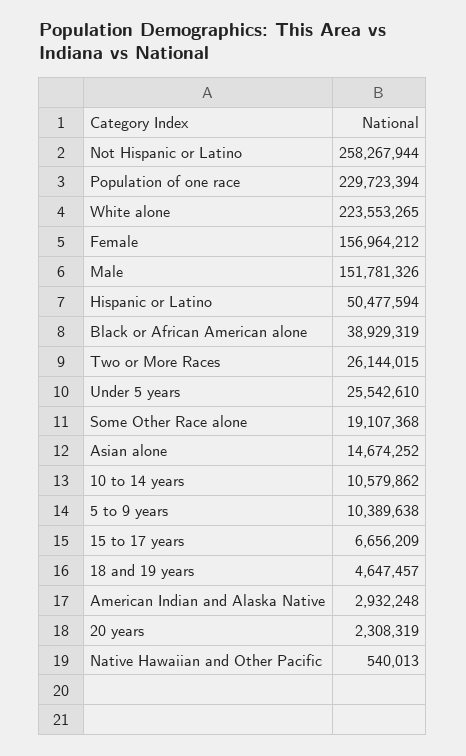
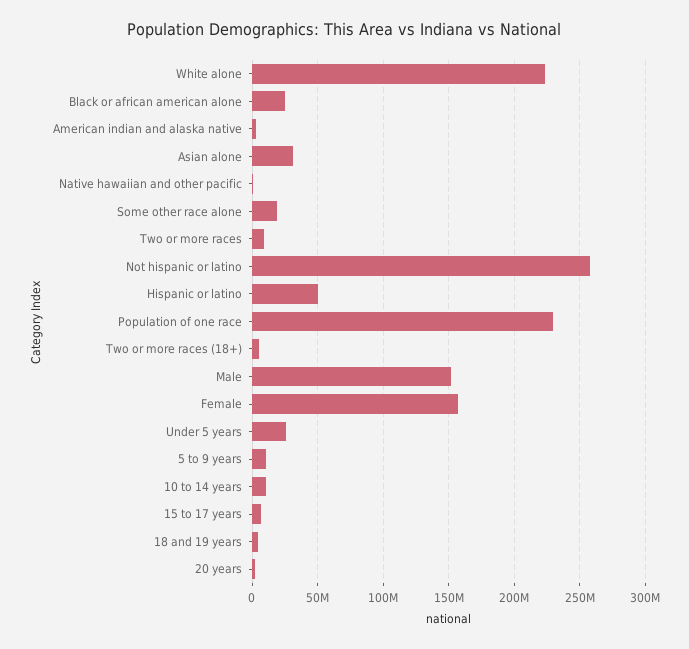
  {
    "Not Hispanic or Latino": 258267944,
    "Population of one race": 229723394,
    "White alone": 223553265,
    "Female": 156964212,
    "Male": 151781326,
    "Hispanic or Latino": 50477594,
-   "Black or African American alone": 38929319,
+   "Black or African American alone": 25000000,
-   "Two or More Races": 26144015,
+   "Two or More Races": 10000000,
    "Under 5 years": 25542610,
    "Some Other Race alone": 19107368,
-   "Asian alone": 14674252,
+   "Asian alone": 30000000,
    "10 to 14 years": 10579862,
    "5 to 9 years": 10389638,
    "15 to 17 years": 6656209,
    "18 and 19 years": 4647457,
    "American Indian and Alaska Native": 2932248,
    "20 years": 2308319,
-   "Native Hawaiian and Other Pacific": 540013
+   "Native Hawaiian and Other Pacific": 540013,
+   "Two or more races (18+)": 5000000
  }

